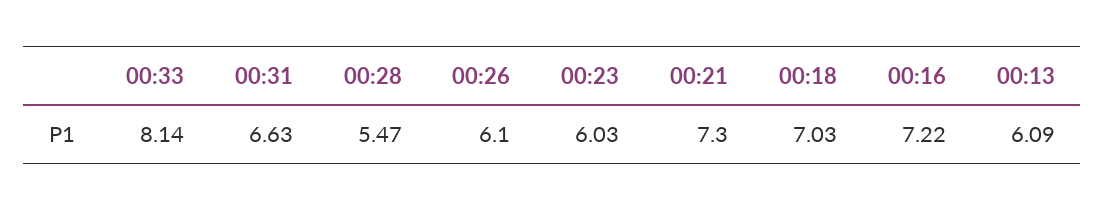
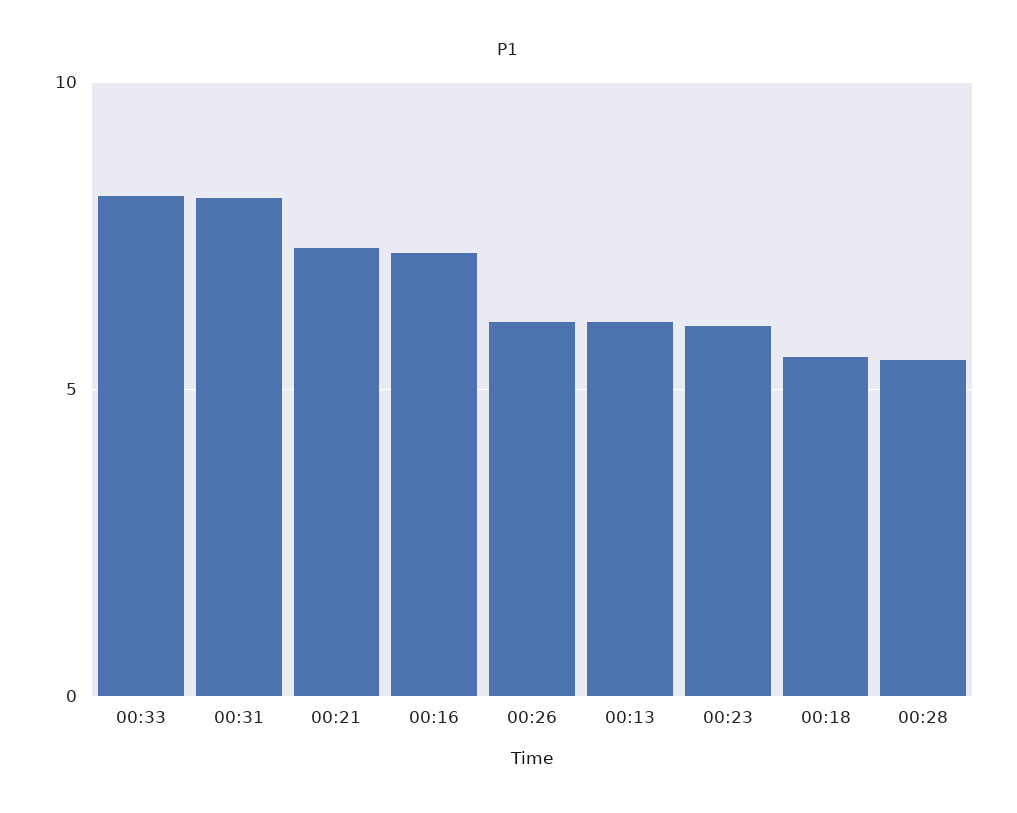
  {
    "00:33": 8.14,
-   "00:31": 6.63,
+   "00:31": 8,
    "00:28": 5.47,
    "00:26": 6.1,
    "00:23": 6.03,
    "00:21": 7.3,
-   "00:18": 7.03,
+   "00:18": 5.5,
    "00:16": 7.22,
    "00:13": 6.09
  }

